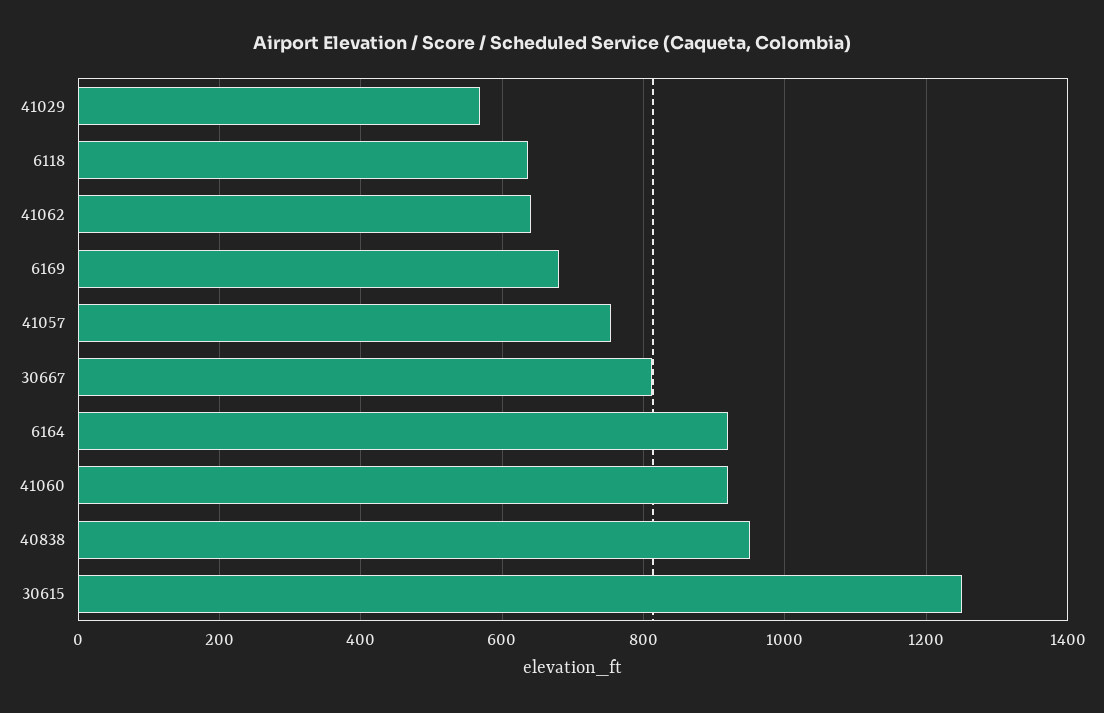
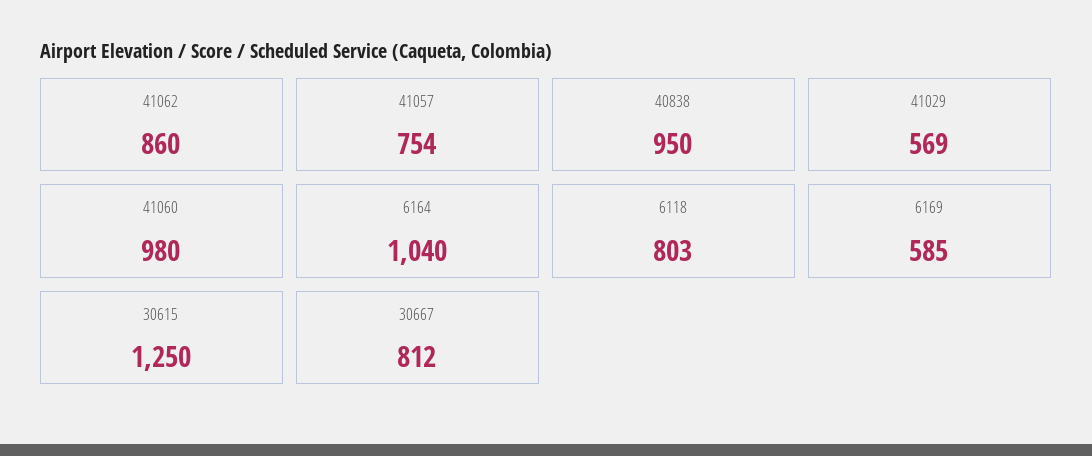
  {
    "41029": 569,
-   "6118": 640,
+   "6118": 803,
-   "41062": 640,
+   "41062": 860,
-   "6169": 680,
+   "6169": 585,
    "41057": 754,
    "30667": 812,
-   "6164": 920,
+   "6164": 1040,
-   "41060": 920,
+   "41060": 980,
    "40838": 950,
    "30615": 1250
  }

